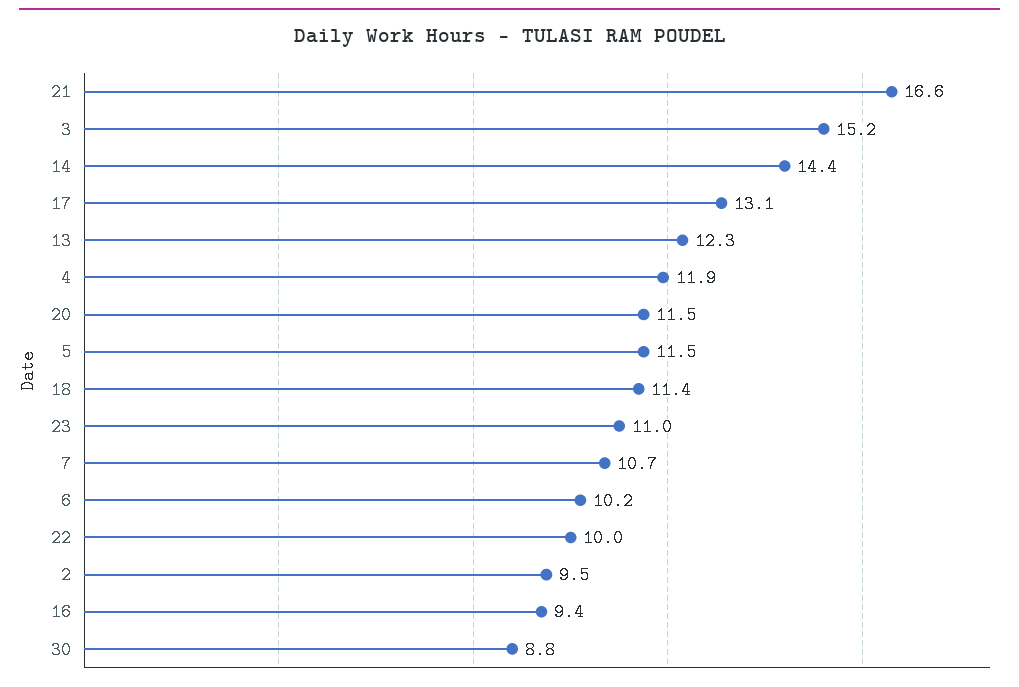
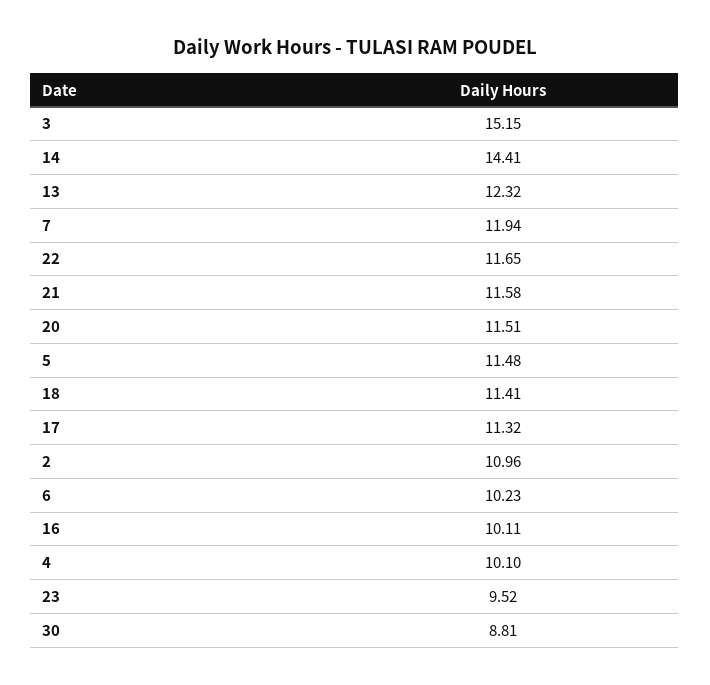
  {
-   "21": 16.6,
+   "21": 11.58,
    "3": 15.15,
    "14": 14.41,
-   "17": 13.1,
+   "17": 11.32,
    "13": 12.32,
-   "4": 11.9,
+   "4": 10.1,
    "20": 11.51,
    "5": 11.48,
    "18": 11.41,
-   "23": 11,
+   "23": 9.52,
-   "7": 10.7,
+   "7": 11.94,
    "6": 10.23,
-   "22": 10,
+   "22": 11.65,
-   "2": 9.5,
+   "2": 10.96,
-   "16": 9.4,
+   "16": 10.11,
    "30": 8.81
  }

